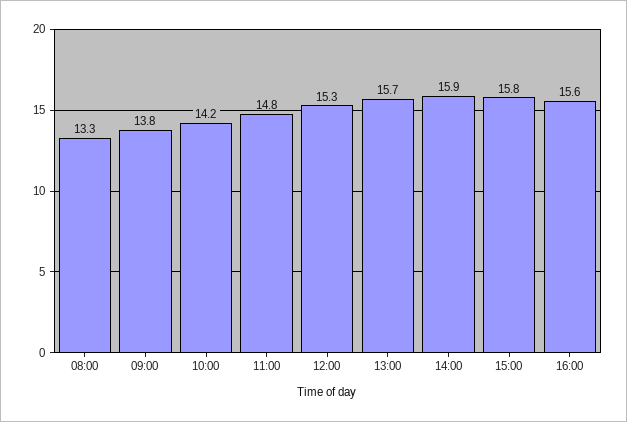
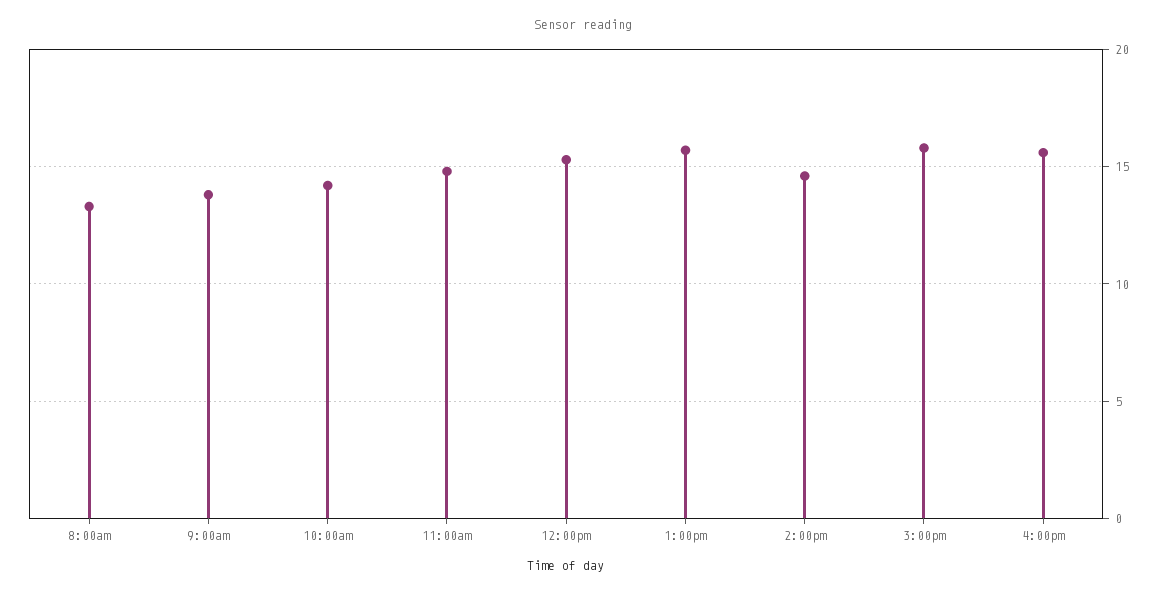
  {
    "08:00": 13.3,
    "09:00": 13.8,
    "10:00": 14.2,
    "11:00": 14.8,
    "12:00": 15.3,
    "13:00": 15.7,
-   "14:00": 15.9,
+   "14:00": 14.5,
    "15:00": 15.8,
    "16:00": 15.6
  }

